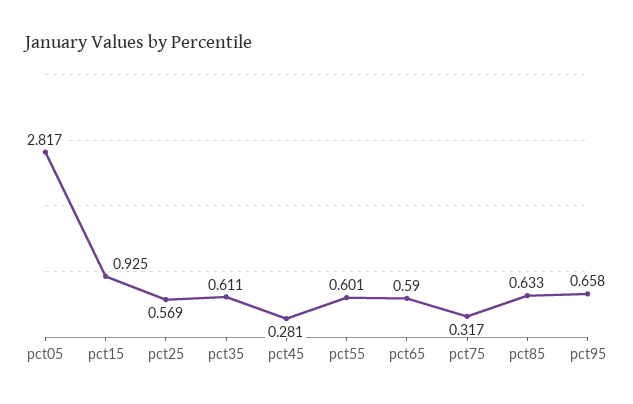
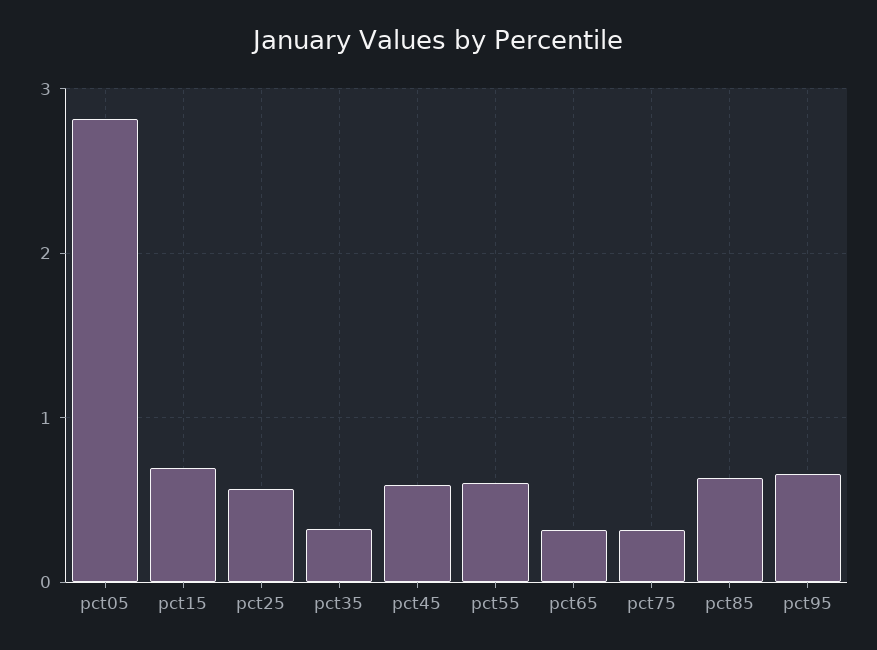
  {
    "pct05": 2.817,
-   "pct15": 0.925,
+   "pct15": 0.7,
    "pct25": 0.569,
-   "pct35": 0.611,
+   "pct35": 0.3,
-   "pct45": 0.281,
+   "pct45": 0.6,
    "pct55": 0.601,
-   "pct65": 0.59,
+   "pct65": 0.3,
    "pct75": 0.317,
    "pct85": 0.633,
    "pct95": 0.658
  }

